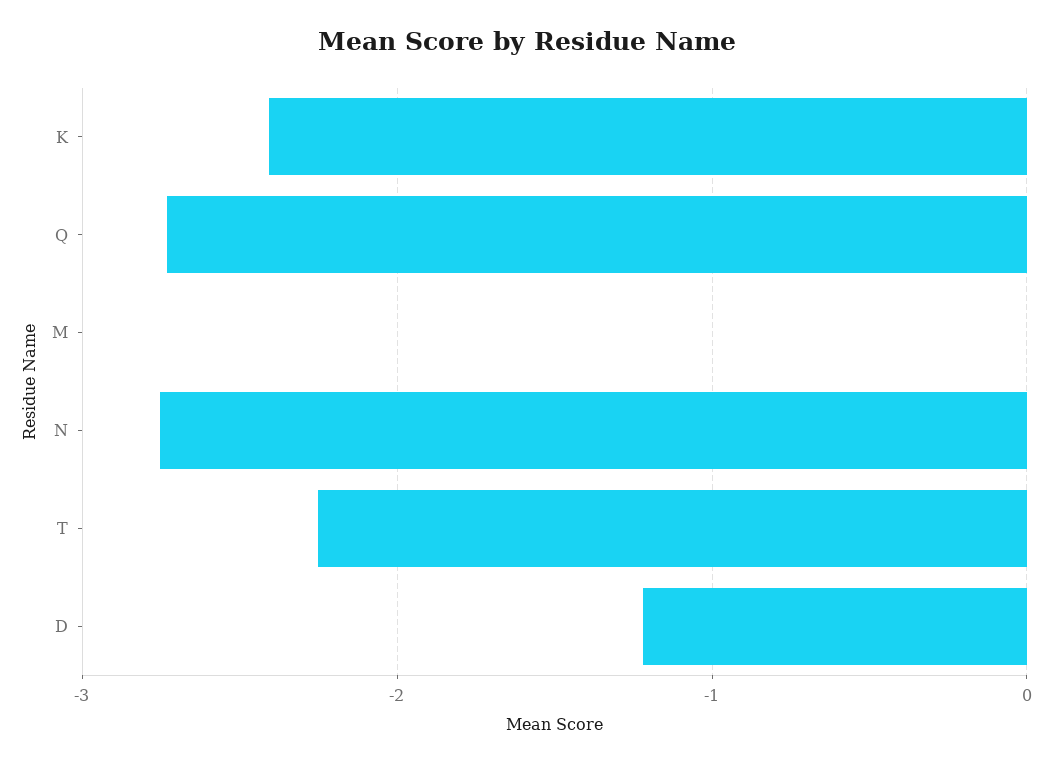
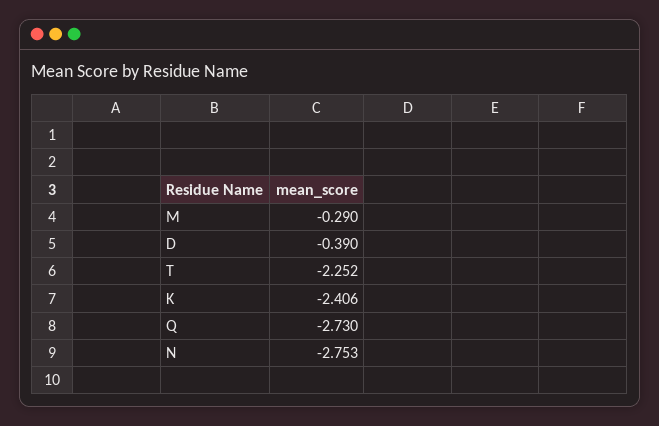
  {
    "K": -2.406,
    "Q": -2.73,
-   "M": 0,
+   "M": -0.29,
    "N": -2.753,
    "T": -2.252,
-   "D": -1.2
+   "D": -0.39
  }

